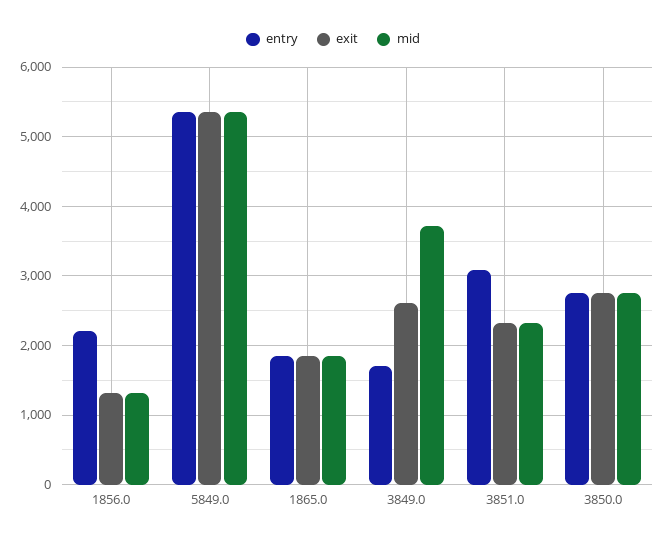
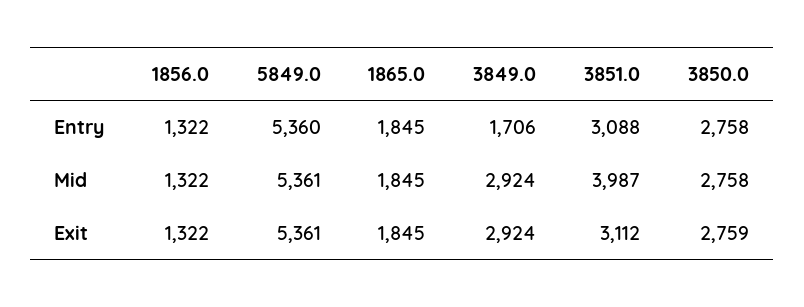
  {
    "entry": {
-     "1856.0": 2200,
+     "1856.0": 1322,
      "5849.0": 5360,
      "1865.0": 1845,
      "3849.0": 1706,
      "3851.0": 3088,
      "3850.0": 2758
    },
    "exit": {
      "1856.0": 1322,
      "5849.0": 5361,
      "1865.0": 1845,
-     "3849.0": 2600,
+     "3849.0": 2924,
-     "3851.0": 2300,
+     "3851.0": 3112,
      "3850.0": 2759
    },
    "mid": {
      "1856.0": 1322,
      "5849.0": 5361,
      "1865.0": 1845,
-     "3849.0": 3700,
+     "3849.0": 2924,
-     "3851.0": 2300,
+     "3851.0": 3987,
      "3850.0": 2758
    }
  }

